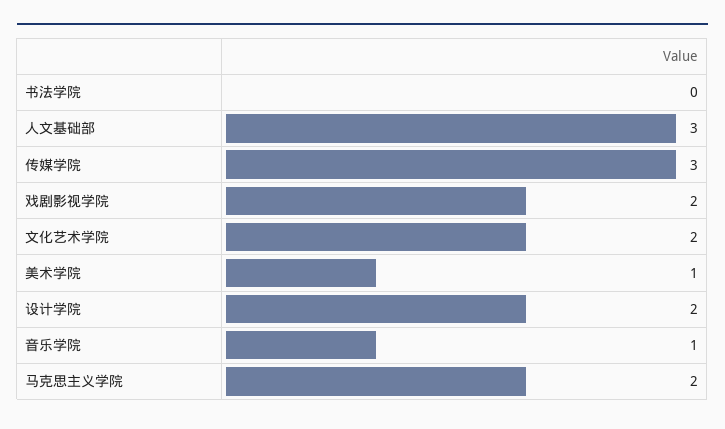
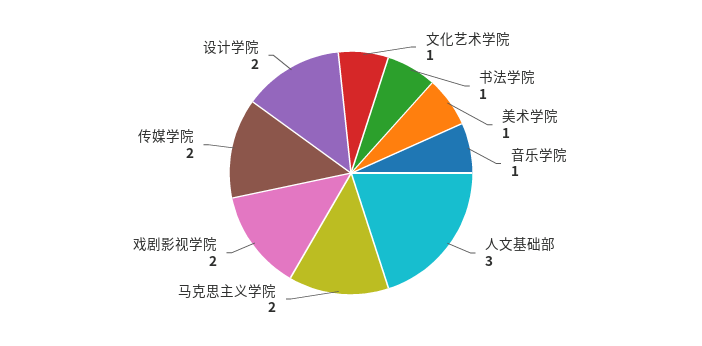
  {
-   "书法学院": 0,
+   "书法学院": 1,
    "人文基础部": 3,
-   "传媒学院": 3,
+   "传媒学院": 2,
    "戏剧影视学院": 2,
-   "文化艺术学院": 2,
+   "文化艺术学院": 1,
    "美术学院": 1,
    "设计学院": 2,
    "音乐学院": 1,
    "马克思主义学院": 2
  }

